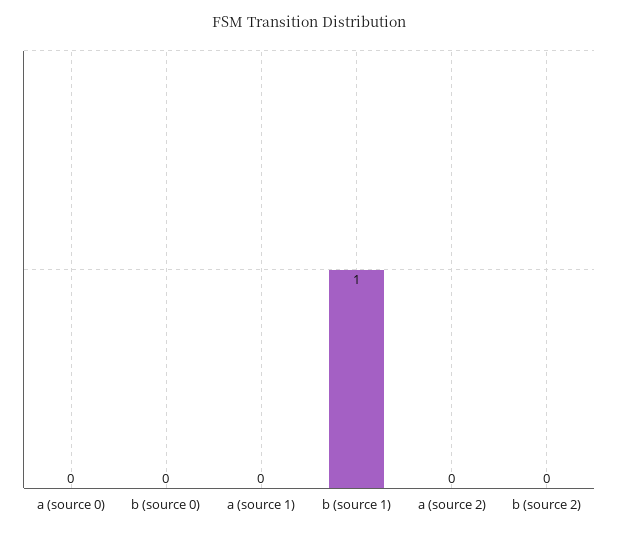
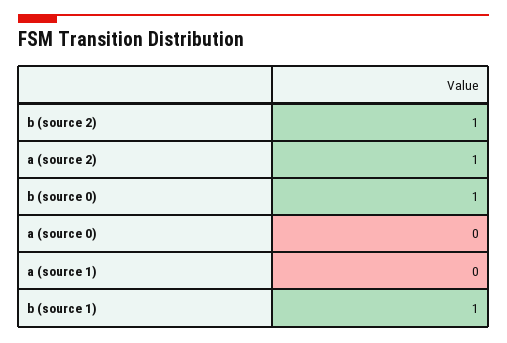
  {
    "a (source 0)": 0,
-   "b (source 0)": 0,
+   "b (source 0)": 1,
    "a (source 1)": 0,
    "b (source 1)": 1,
-   "a (source 2)": 0,
+   "a (source 2)": 1,
-   "b (source 2)": 0
+   "b (source 2)": 1
  }

